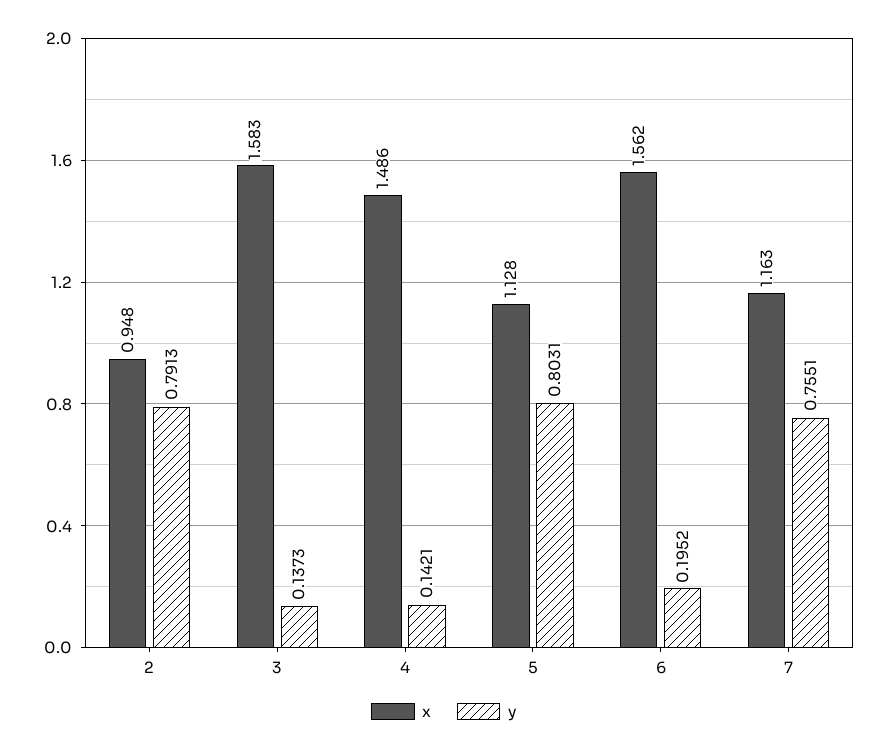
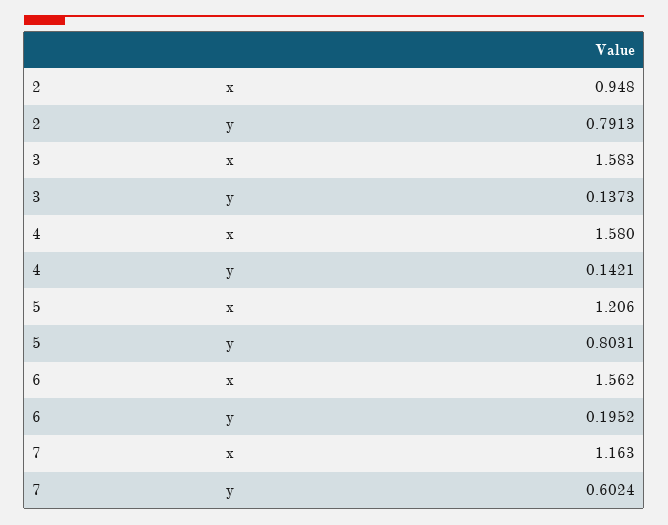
  {
    "x": {
      "2": 0.948,
      "3": 1.583,
-     "4": 1.486,
+     "4": 1.58,
-     "5": 1.128,
+     "5": 1.206,
      "6": 1.562,
      "7": 1.163
    },
    "y": {
      "2": 0.7913,
      "3": 0.1373,
      "4": 0.1421,
      "5": 0.8031,
      "6": 0.1952,
-     "7": 0.7551
+     "7": 0.6024
    }
  }

